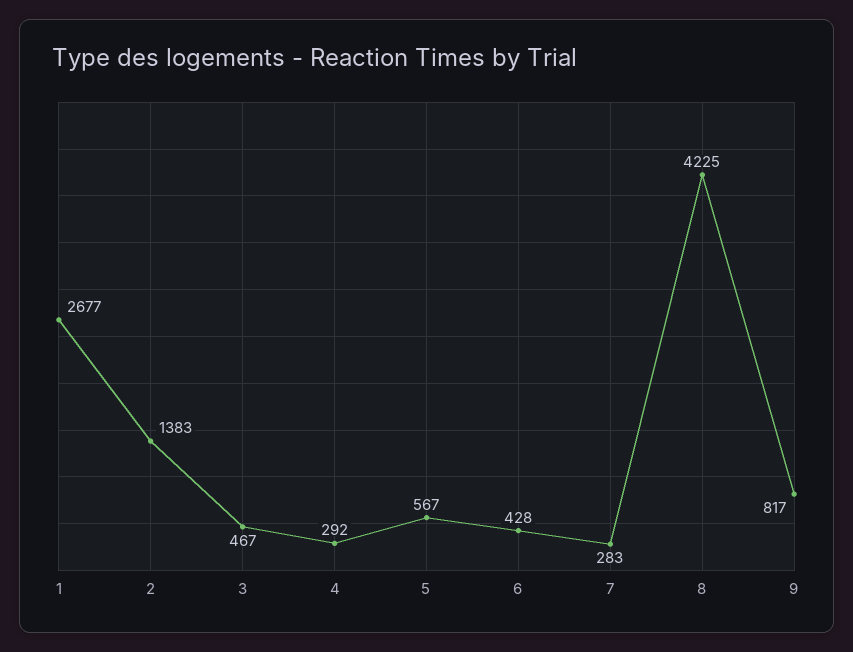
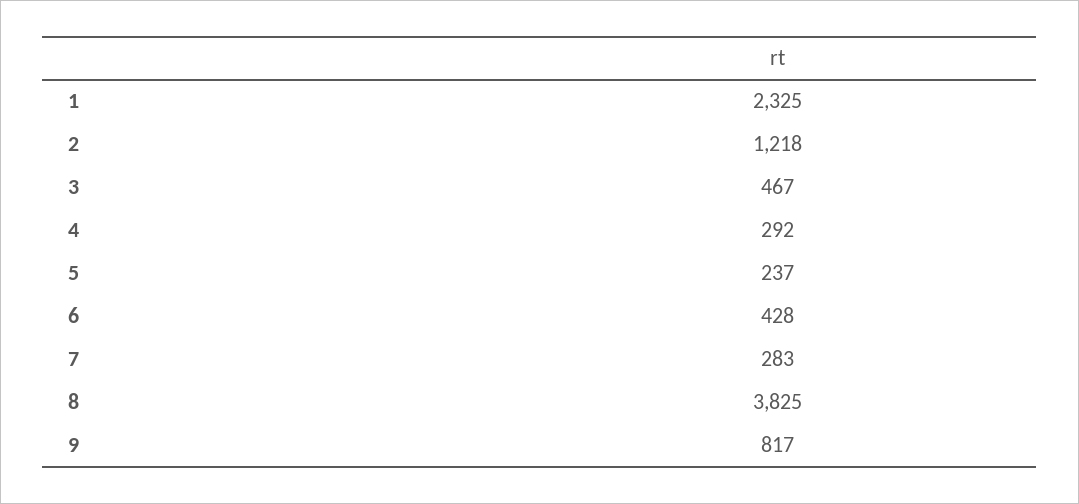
  {
-   "1": 2677,
+   "1": 2325,
-   "2": 1383,
+   "2": 1218,
    "3": 467,
    "4": 292,
-   "5": 567,
+   "5": 237,
    "6": 428,
    "7": 283,
-   "8": 4225,
+   "8": 3825,
    "9": 817
  }

